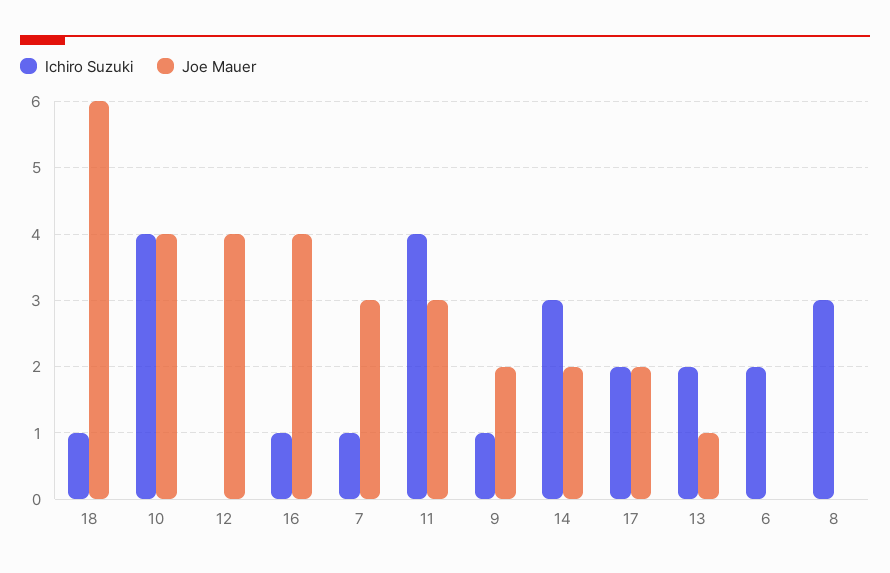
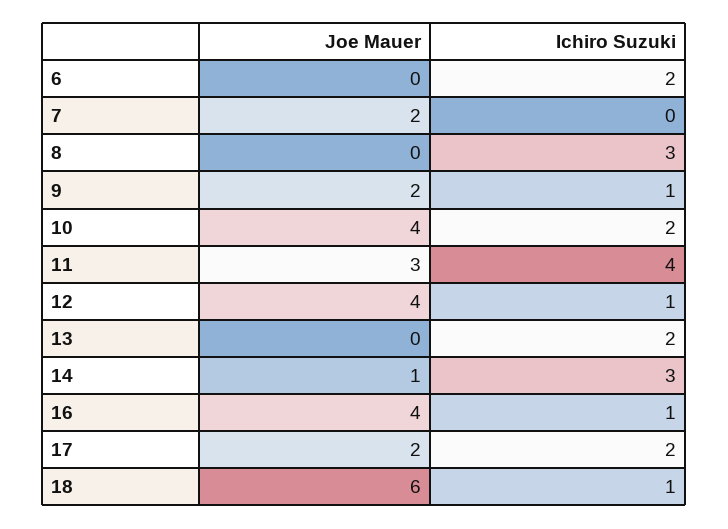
  {
    "Ichiro Suzuki": {
      "18": 1,
-     "10": 4,
+     "10": 2,
-     "12": 0,
+     "12": 1,
      "16": 1,
-     "7": 1,
+     "7": 0,
      "11": 4,
      "9": 1,
      "14": 3,
      "17": 2,
      "13": 2,
      "6": 2,
      "8": 3
    },
    "Joe Mauer": {
      "18": 6,
      "10": 4,
      "12": 4,
      "16": 4,
-     "7": 3,
+     "7": 2,
      "11": 3,
      "9": 2,
-     "14": 2,
+     "14": 1,
      "17": 2,
-     "13": 1,
+     "13": 0,
      "6": 0,
      "8": 0
    }
  }

